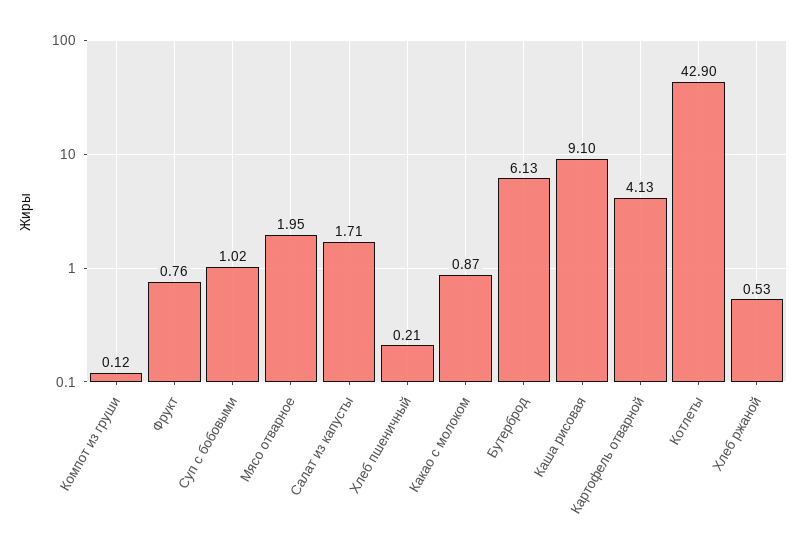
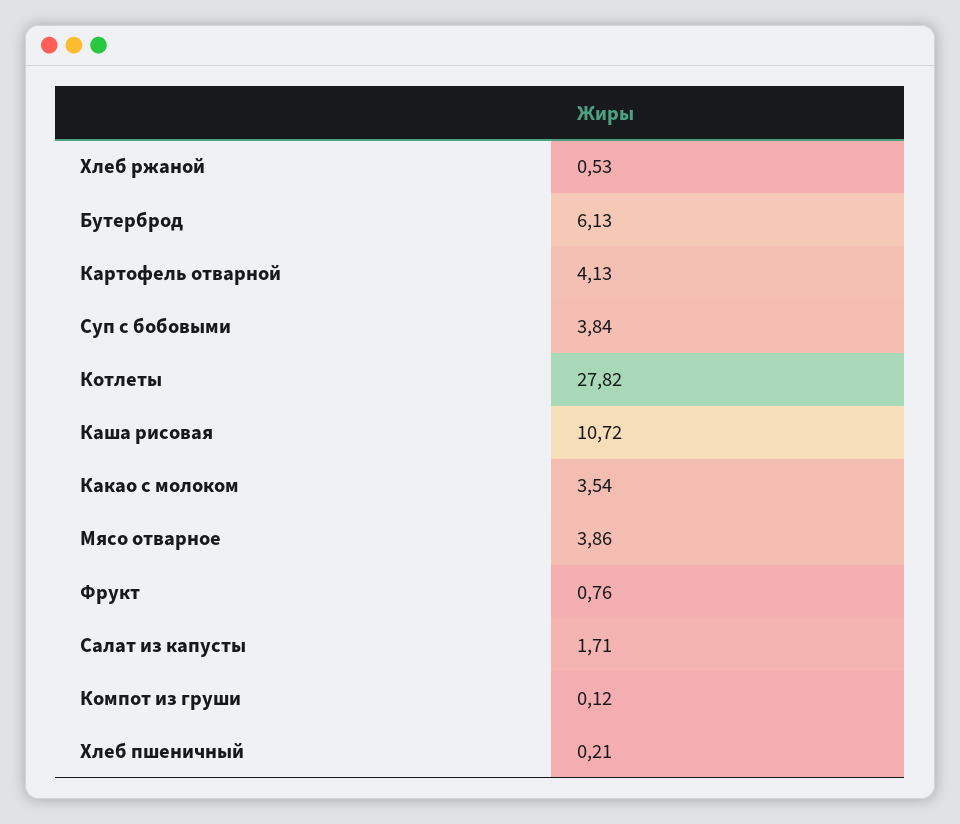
  {
    "Компот из груши": 0.12,
    "Фрукт": 0.76,
-   "Суп с бобовыми": 1.02,
+   "Суп с бобовыми": 3.84,
-   "Мясо отварное": 1.95,
+   "Мясо отварное": 3.86,
    "Салат из капусты": 1.71,
    "Хлеб пшеничный": 0.21,
-   "Какао с молоком": 0.87,
+   "Какао с молоком": 3.54,
    "Бутерброд": 6.13,
-   "Каша рисовая": 9.1,
+   "Каша рисовая": 10.72,
    "Картофель отварной": 4.13,
-   "Котлеты": 42.9,
+   "Котлеты": 27.82,
    "Хлеб ржаной": 0.53
  }

